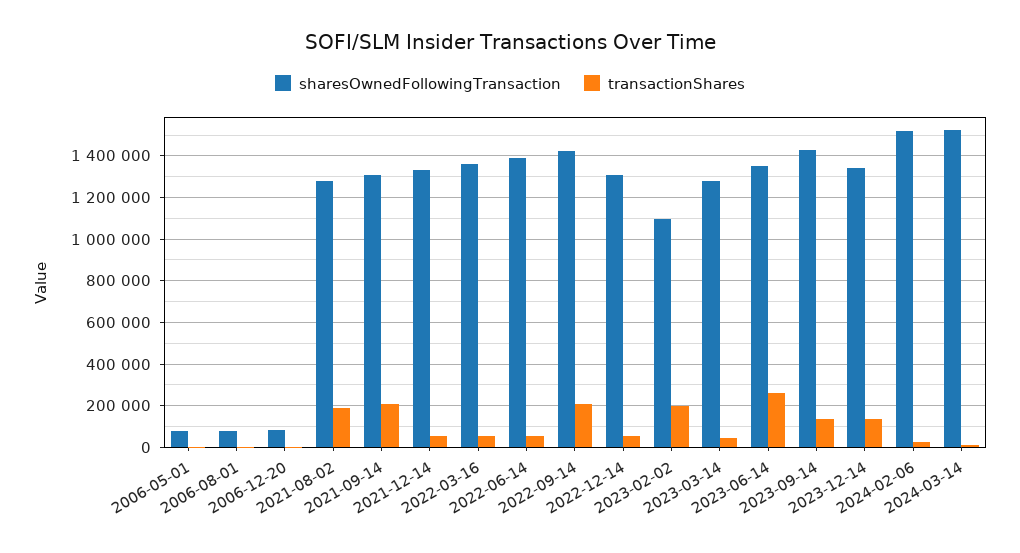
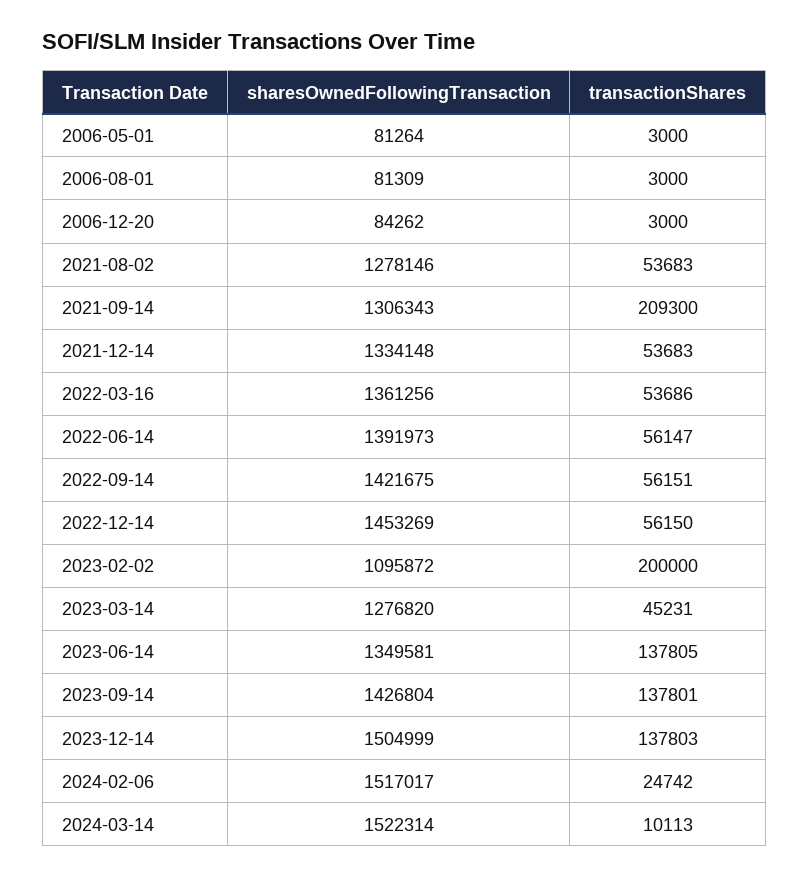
  {
    "sharesOwnedFollowingTransaction": {
      "2006-05-01": 81264,
      "2006-08-01": 81309,
      "2006-12-20": 84262,
      "2021-08-02": 1278146,
      "2021-09-14": 1306343,
      "2021-12-14": 1334148,
      "2022-03-16": 1361256,
      "2022-06-14": 1391973,
      "2022-09-14": 1421675,
-     "2022-12-14": 1300000,
+     "2022-12-14": 1453269,
      "2023-02-02": 1095872,
      "2023-03-14": 1276820,
      "2023-06-14": 1349581,
      "2023-09-14": 1426804,
-     "2023-12-14": 1350000,
+     "2023-12-14": 1504999,
      "2024-02-06": 1517017,
      "2024-03-14": 1522314
    },
    "transactionShares": {
      "2006-05-01": 3000,
      "2006-08-01": 3000,
      "2006-12-20": 3000,
-     "2021-08-02": 200000,
+     "2021-08-02": 53683,
      "2021-09-14": 209300,
      "2021-12-14": 53683,
      "2022-03-16": 53686,
      "2022-06-14": 56147,
-     "2022-09-14": 200000,
+     "2022-09-14": 56151,
      "2022-12-14": 56150,
      "2023-02-02": 200000,
      "2023-03-14": 45231,
-     "2023-06-14": 250000,
+     "2023-06-14": 137805,
      "2023-09-14": 137801,
      "2023-12-14": 137803,
      "2024-02-06": 24742,
      "2024-03-14": 10113
    }
  }

